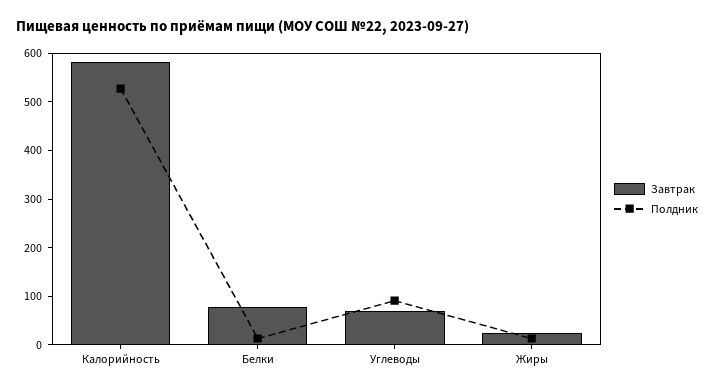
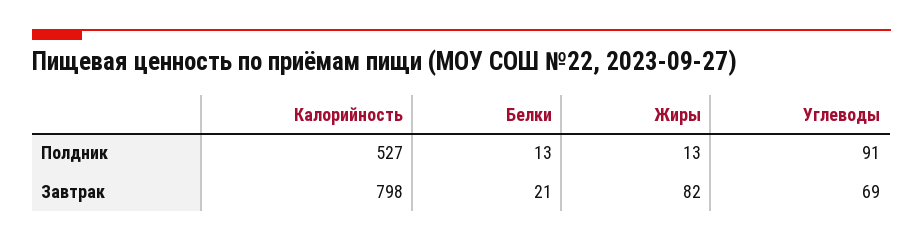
  {
    "Завтрак": {
-     "Калорийность": 580,
+     "Калорийность": 798,
-     "Белки": 80,
+     "Белки": 21,
      "Углеводы": 69,
-     "Жиры": 20
+     "Жиры": 82
    },
    "Полдник": {
      "Калорийность": 527,
      "Белки": 13,
      "Углеводы": 91,
      "Жиры": 13
    }
  }

